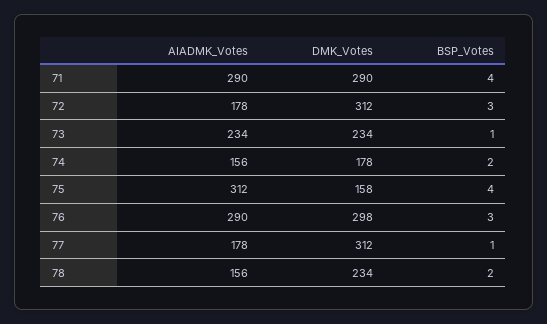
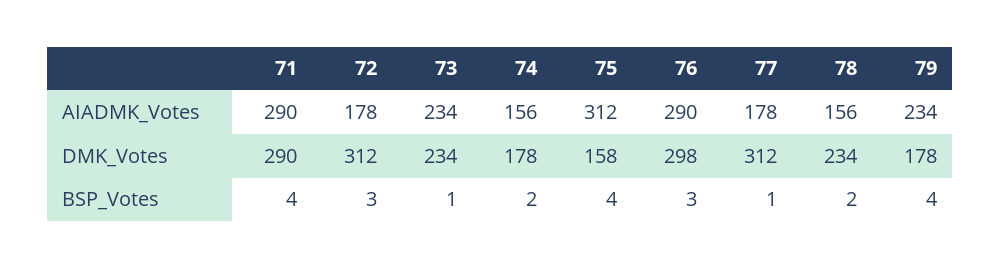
  {
    "AIADMK_Votes": {
      "71": 290,
      "72": 178,
      "73": 234,
      "74": 156,
      "75": 312,
      "76": 290,
      "77": 178,
-     "78": 156
+     "78": 156,
+     "79": 234
    },
    "DMK_Votes": {
      "71": 290,
      "72": 312,
      "73": 234,
      "74": 178,
      "75": 158,
      "76": 298,
      "77": 312,
-     "78": 234
+     "78": 234,
+     "79": 178
    },
    "BSP_Votes": {
      "71": 4,
      "72": 3,
      "73": 1,
      "74": 2,
      "75": 4,
      "76": 3,
      "77": 1,
-     "78": 2
+     "78": 2,
+     "79": 4
    }
  }

